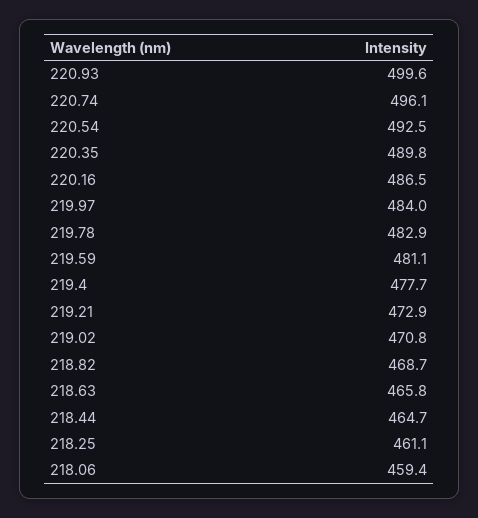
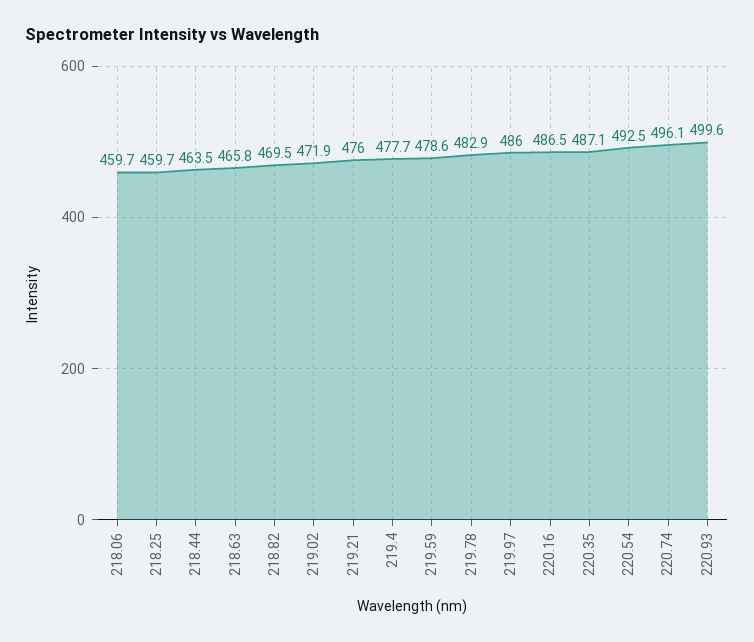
  {
    "220.93": 499.6,
    "220.74": 496.1,
    "220.54": 492.5,
-   "220.35": 489.8,
+   "220.35": 487.1,
    "220.16": 486.5,
-   "219.97": 484,
+   "219.97": 486,
    "219.78": 482.9,
-   "219.59": 481.1,
+   "219.59": 478.6,
    "219.4": 477.7,
-   "219.21": 472.9,
+   "219.21": 476,
-   "219.02": 470.8,
+   "219.02": 471.9,
-   "218.82": 468.7,
+   "218.82": 469.5,
    "218.63": 465.8,
-   "218.44": 464.7,
+   "218.44": 463.5,
-   "218.25": 461.1,
+   "218.25": 459.7,
-   "218.06": 459.4
+   "218.06": 459.7
  }

